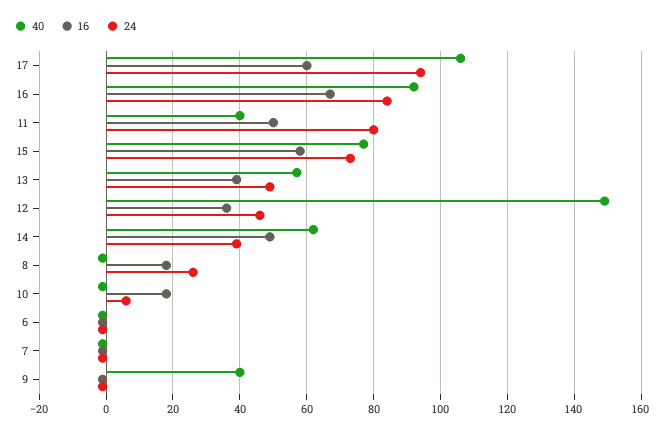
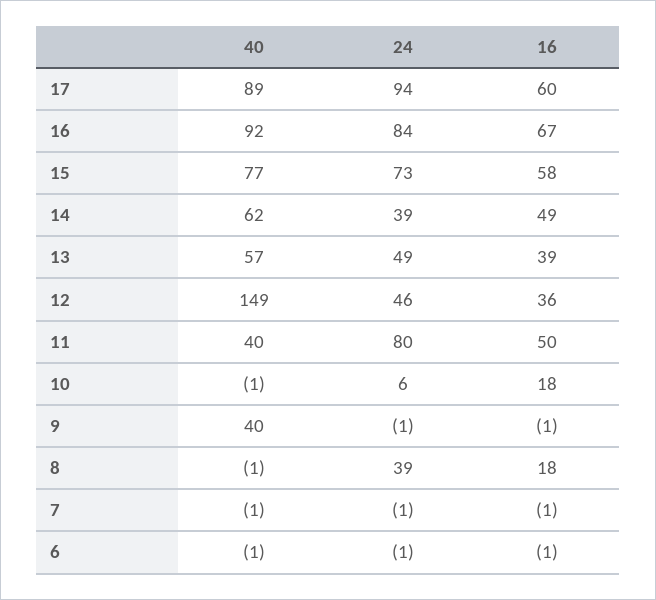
  {
    "40": {
-     "17": 105,
+     "17": 89,
      "16": 92,
      "11": 40,
      "15": 77,
      "13": 57,
      "12": 149,
      "14": 62,
      "8": -1,
      "10": -1,
      "6": -1,
      "7": -1,
      "9": 40
    },
    "16": {
      "17": 60,
      "16": 67,
      "11": 50,
      "15": 58,
      "13": 39,
      "12": 36,
      "14": 49,
      "8": 18,
      "10": 18,
      "6": -1,
      "7": -1,
      "9": -1
    },
    "24": {
      "17": 94,
      "16": 84,
      "11": 80,
      "15": 73,
      "13": 49,
      "12": 46,
      "14": 39,
-     "8": 25,
+     "8": 39,
      "10": 6,
      "6": -1,
      "7": -1,
      "9": -1
    }
  }

